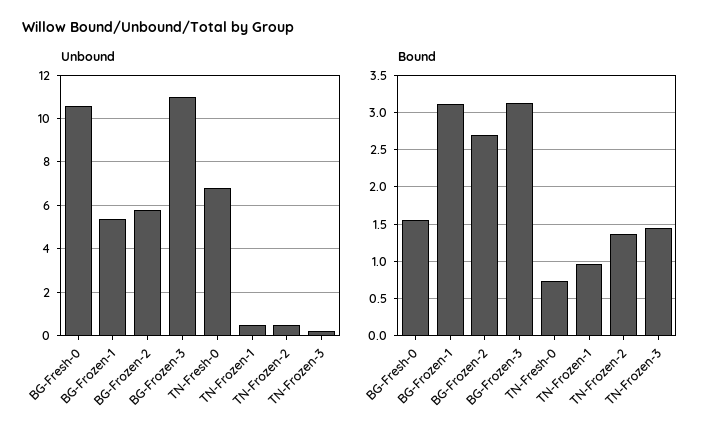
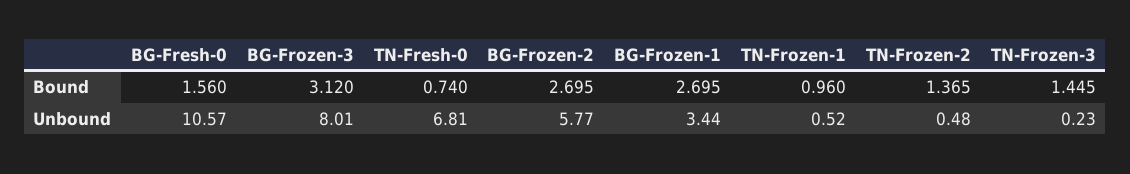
  {
    "Unbound": {
      "BG-Fresh-0": 10.57,
-     "BG-Frozen-1": 5.5,
+     "BG-Frozen-1": 3.44,
      "BG-Frozen-2": 5.77,
-     "BG-Frozen-3": 11,
+     "BG-Frozen-3": 8.01,
      "TN-Fresh-0": 6.81,
      "TN-Frozen-1": 0.52,
      "TN-Frozen-2": 0.48,
      "TN-Frozen-3": 0.23
    },
    "Bound": {
      "BG-Fresh-0": 1.56,
-     "BG-Frozen-1": 3.1,
+     "BG-Frozen-1": 2.695,
      "BG-Frozen-2": 2.695,
      "BG-Frozen-3": 3.12,
      "TN-Fresh-0": 0.74,
      "TN-Frozen-1": 0.96,
      "TN-Frozen-2": 1.365,
      "TN-Frozen-3": 1.445
    }
  }

